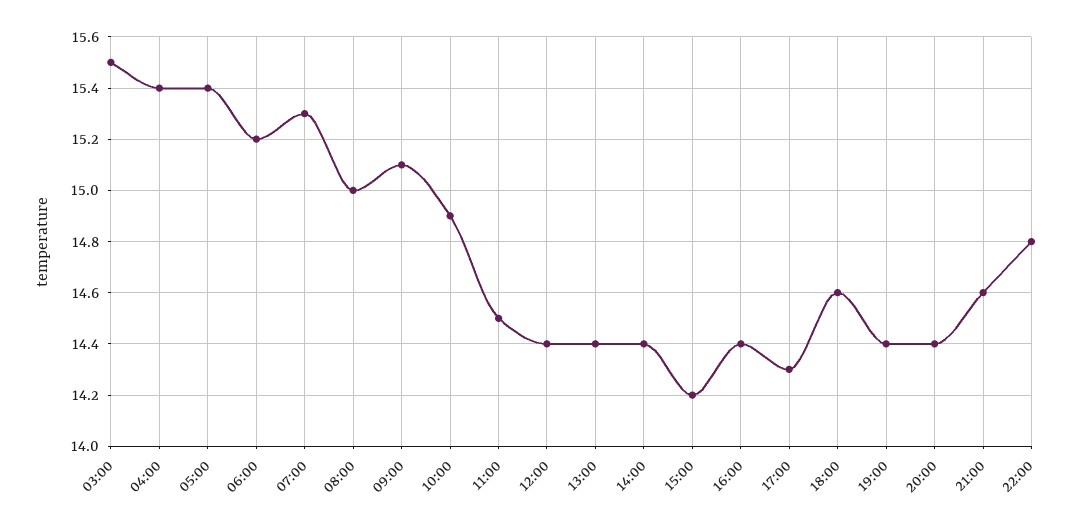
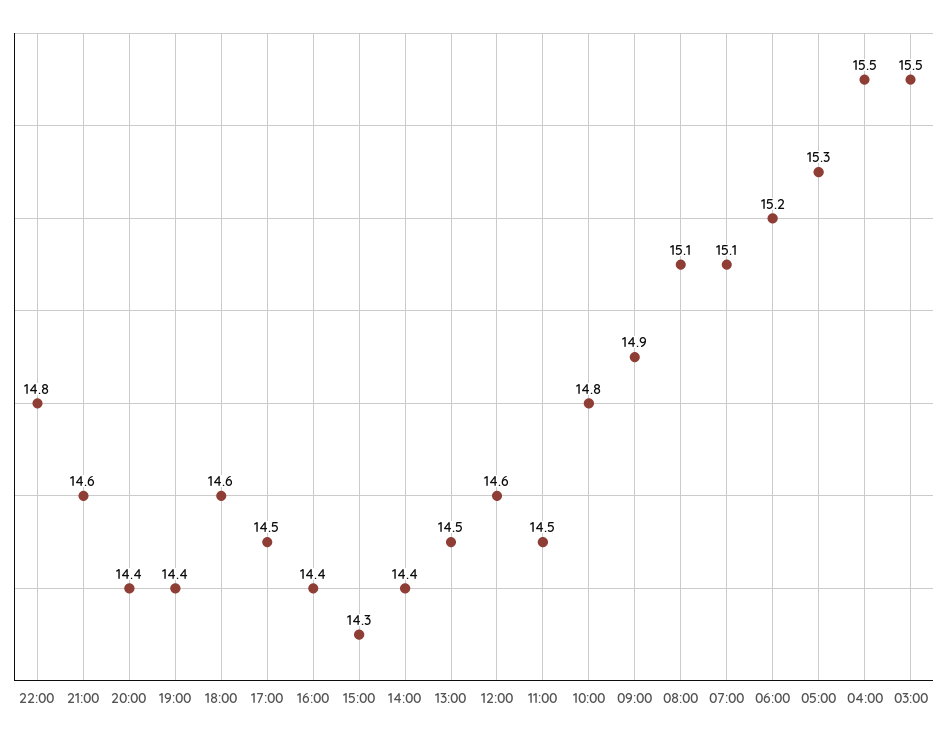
  {
    "03:00": 15.5,
-   "04:00": 15.4,
+   "04:00": 15.5,
-   "05:00": 15.4,
+   "05:00": 15.3,
    "06:00": 15.2,
-   "07:00": 15.3,
+   "07:00": 15.1,
-   "08:00": 15,
+   "08:00": 15.1,
-   "09:00": 15.1,
+   "09:00": 14.9,
-   "10:00": 14.9,
+   "10:00": 14.8,
    "11:00": 14.5,
-   "12:00": 14.4,
+   "12:00": 14.6,
-   "13:00": 14.4,
+   "13:00": 14.5,
    "14:00": 14.4,
-   "15:00": 14.2,
+   "15:00": 14.3,
    "16:00": 14.4,
-   "17:00": 14.3,
+   "17:00": 14.5,
    "18:00": 14.6,
    "19:00": 14.4,
    "20:00": 14.4,
    "21:00": 14.6,
    "22:00": 14.8
  }

